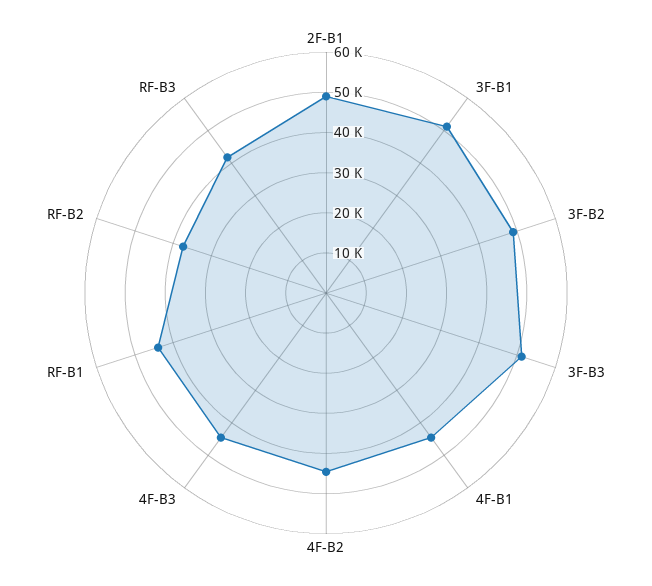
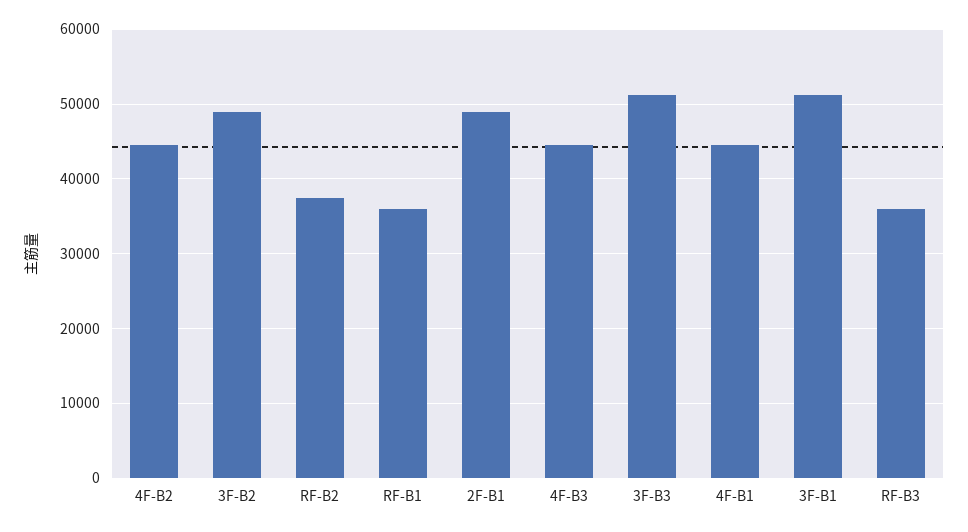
  {
    "2F-B1": 49000,
    "3F-B1": 51000,
    "3F-B2": 49000,
    "3F-B3": 51000,
    "4F-B1": 45000,
    "4F-B2": 45000,
    "4F-B3": 45000,
-   "RF-B1": 44000,
+   "RF-B1": 36000,
    "RF-B2": 37000,
-   "RF-B3": 42000
+   "RF-B3": 36000
  }

